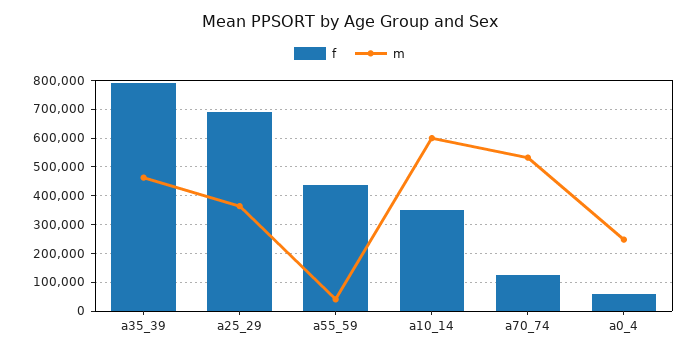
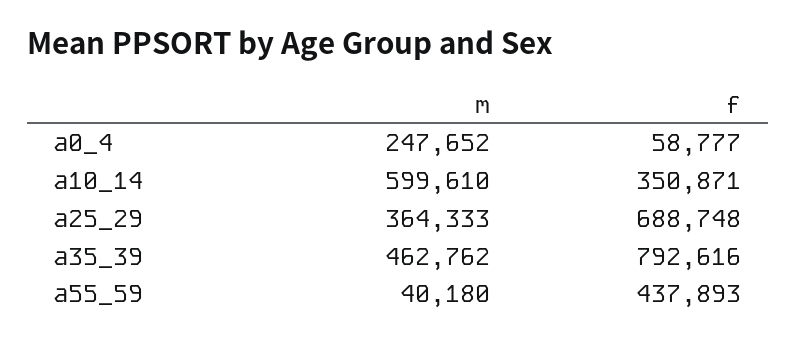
  {
    "f": {
      "a35_39": 792616,
      "a25_29": 688748,
      "a55_59": 437893,
      "a10_14": 350871,
-     "a70_74": 125000,
      "a0_4": 58777
    },
    "m": {
      "a35_39": 462762,
      "a25_29": 364333,
      "a55_59": 40180,
      "a10_14": 599610,
-     "a70_74": 525000,
      "a0_4": 247652
    }
  }

